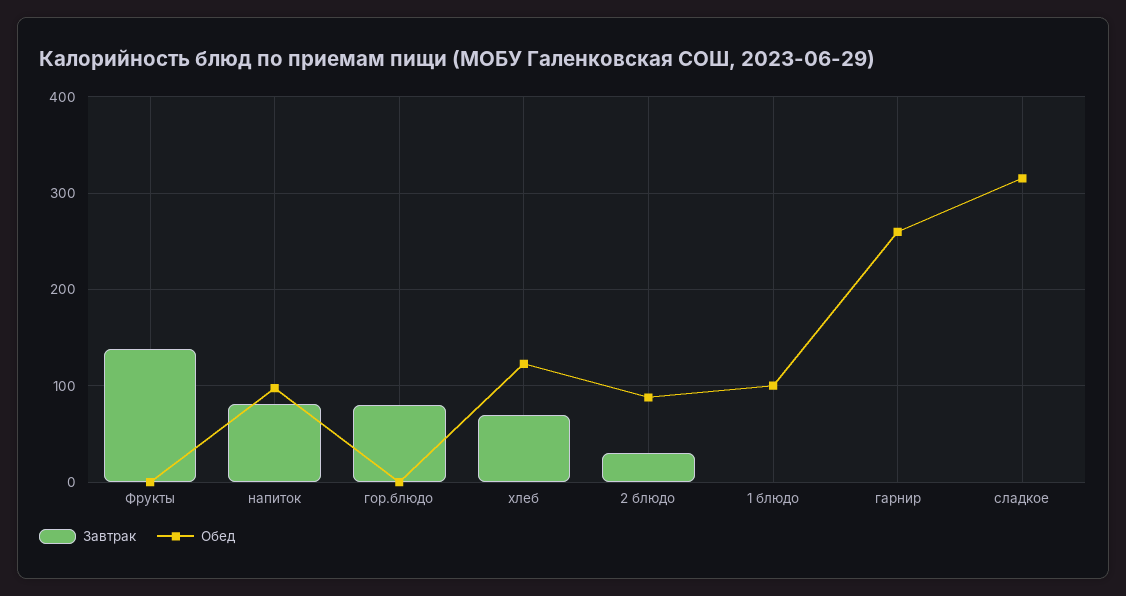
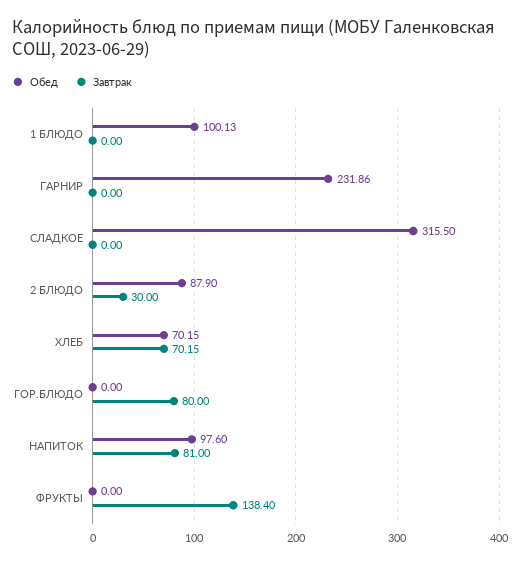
  {
    "Завтрак": {
      "Фрукты": 138.4,
      "напиток": 81,
      "гор.блюдо": 80,
      "хлеб": 70.15,
      "2 блюдо": 30,
      "1 блюдо": 0,
      "гарнир": 0,
      "сладкое": 0
    },
    "Обед": {
      "Фрукты": 0,
      "напиток": 97.6,
      "гор.блюдо": 0,
-     "хлеб": 120,
+     "хлеб": 70.15,
      "2 блюдо": 87.9,
      "1 блюдо": 100.13,
-     "гарнир": 260,
+     "гарнир": 231.86,
      "сладкое": 315.5
    }
  }

